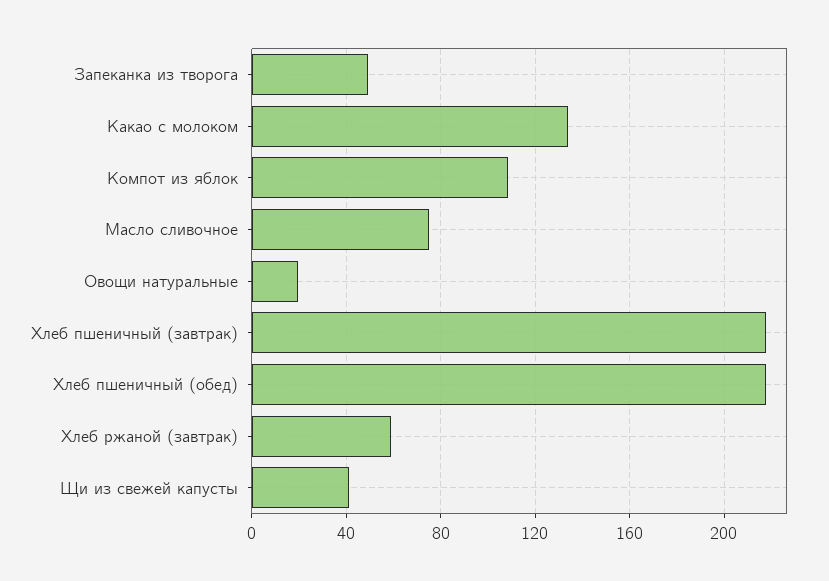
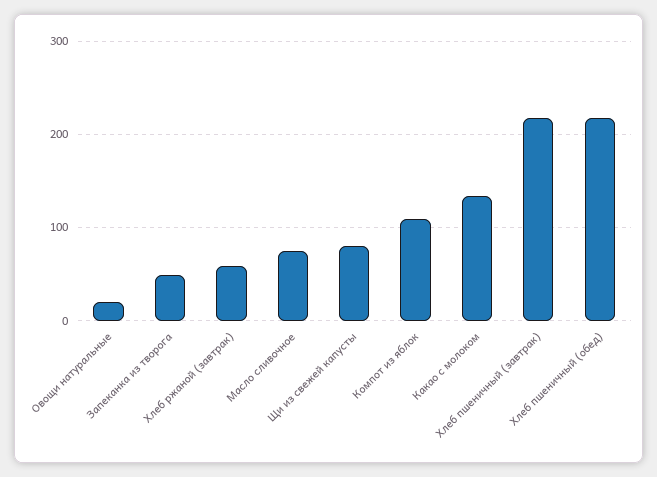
  {
    "Запеканка из творога": 50,
    "Какао с молоком": 135,
    "Компот из яблок": 110,
    "Масло сливочное": 75,
    "Овощи натуральные": 20,
    "Хлеб пшеничный (завтрак)": 220,
    "Хлеб пшеничный (обед)": 220,
    "Хлеб ржаной (завтрак)": 60,
-   "Щи из свежей капусты": 40
+   "Щи из свежей капусты": 80
  }

